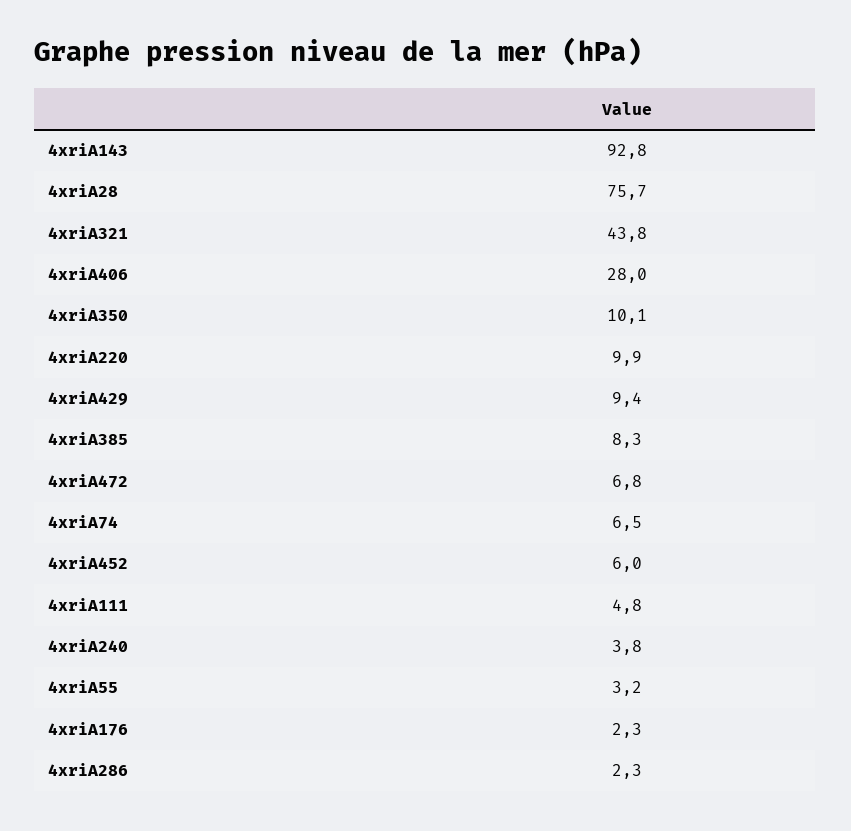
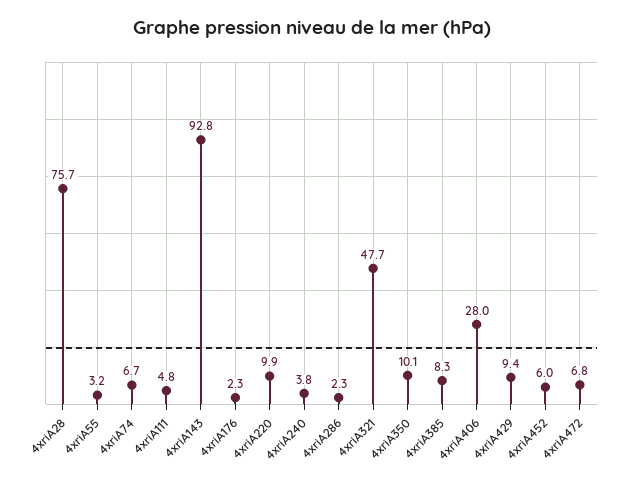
  {
    "4xriA143": 92.8,
    "4xriA28": 75.7,
-   "4xriA321": 43.8,
+   "4xriA321": 47.7,
    "4xriA406": 28,
    "4xriA350": 10.1,
    "4xriA220": 9.9,
    "4xriA429": 9.4,
    "4xriA385": 8.3,
    "4xriA472": 6.8,
-   "4xriA74": 6.5,
+   "4xriA74": 6.7,
    "4xriA452": 6,
    "4xriA111": 4.8,
    "4xriA240": 3.8,
    "4xriA55": 3.2,
    "4xriA176": 2.3,
    "4xriA286": 2.3
  }

